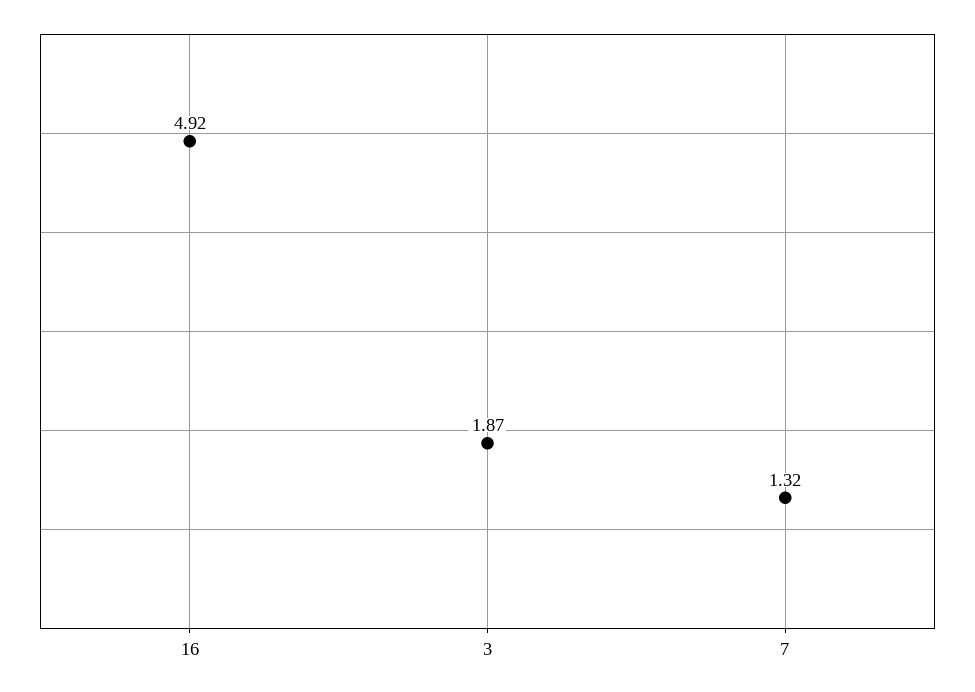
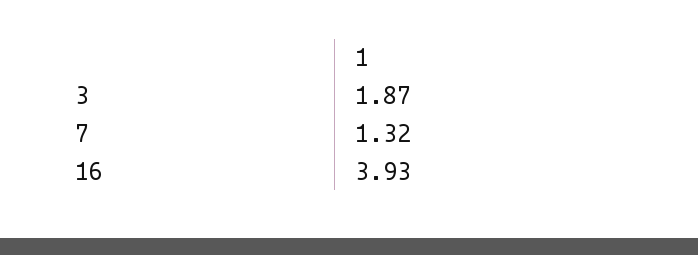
  {
-   "16": 4.92,
+   "16": 3.93,
    "3": 1.87,
    "7": 1.32
  }

